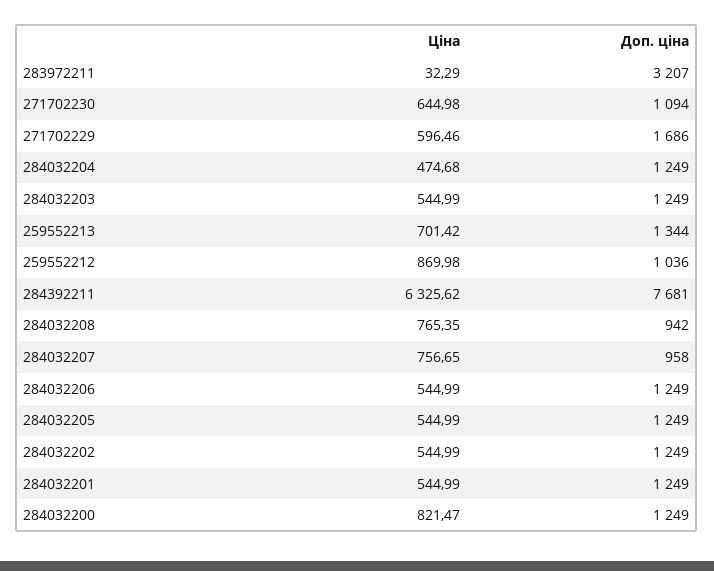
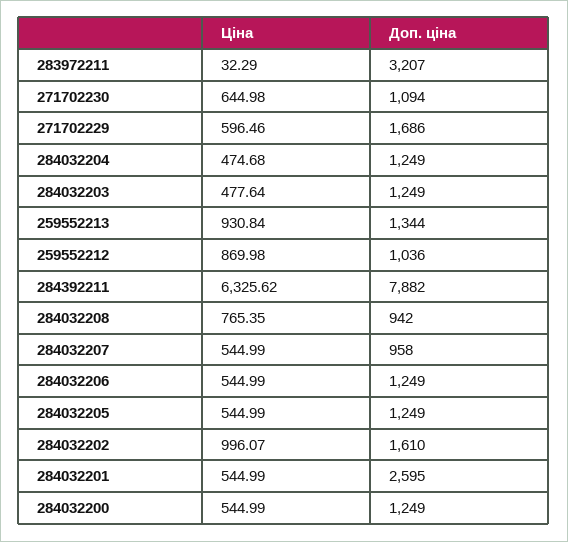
  {
    "Ціна": {
      "283972211": 32.29,
      "271702230": 644.98,
      "271702229": 596.46,
      "284032204": 474.68,
-     "284032203": 544.99,
+     "284032203": 477.64,
-     "259552213": 701.42,
+     "259552213": 930.84,
      "259552212": 869.98,
      "284392211": 6325.62,
      "284032208": 765.35,
-     "284032207": 756.65,
+     "284032207": 544.99,
      "284032206": 544.99,
      "284032205": 544.99,
-     "284032202": 544.99,
+     "284032202": 996.07,
      "284032201": 544.99,
-     "284032200": 821.47
+     "284032200": 544.99
    },
    "Доп. ціна": {
      "283972211": 3207,
      "271702230": 1094,
      "271702229": 1686,
      "284032204": 1249,
      "284032203": 1249,
      "259552213": 1344,
      "259552212": 1036,
-     "284392211": 7681,
+     "284392211": 7882,
      "284032208": 942,
      "284032207": 958,
      "284032206": 1249,
      "284032205": 1249,
-     "284032202": 1249,
+     "284032202": 1610,
-     "284032201": 1249,
+     "284032201": 2595,
      "284032200": 1249
    }
  }

